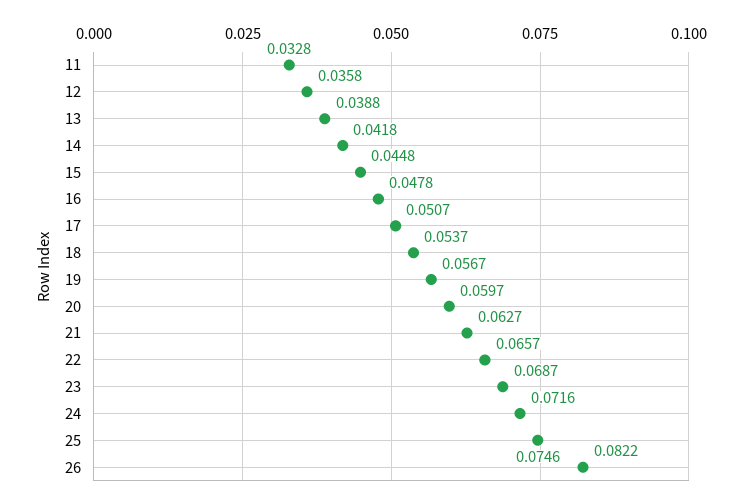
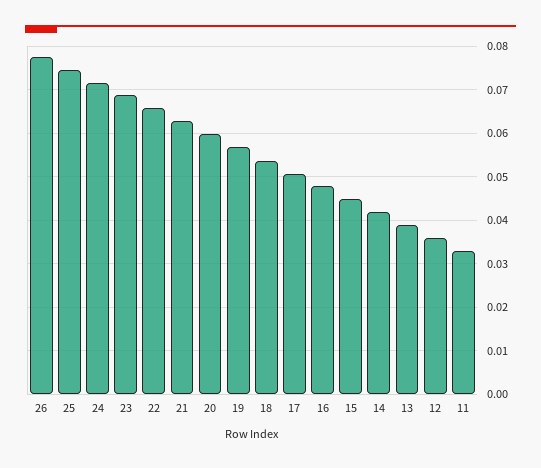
  {
    "11": 0.0328,
    "12": 0.0358,
    "13": 0.0388,
    "14": 0.0418,
    "15": 0.0448,
    "16": 0.0478,
    "17": 0.0507,
    "18": 0.0537,
    "19": 0.0567,
    "20": 0.0597,
    "21": 0.0627,
    "22": 0.0657,
    "23": 0.0687,
    "24": 0.0716,
    "25": 0.0746,
-   "26": 0.0822
+   "26": 0.078
  }

